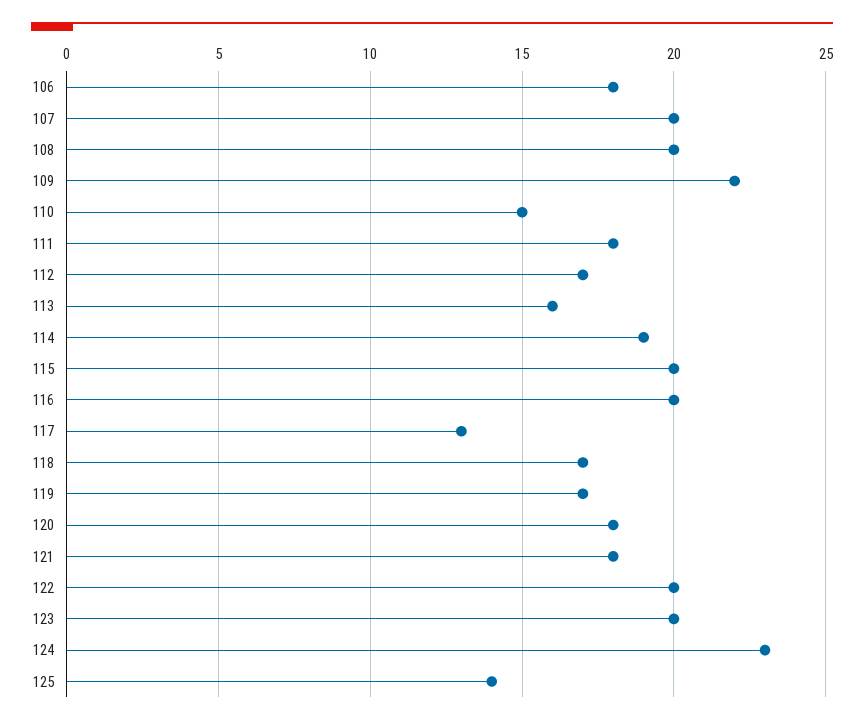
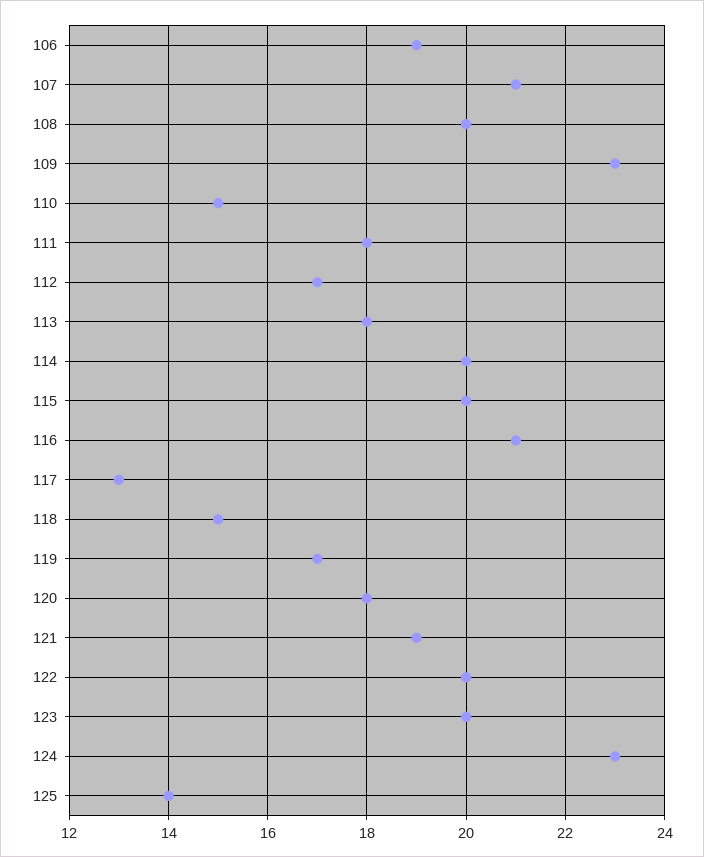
  {
-   "106": 18,
+   "106": 19,
-   "107": 20,
+   "107": 21,
    "108": 20,
-   "109": 22,
+   "109": 23,
    "110": 15,
    "111": 18,
    "112": 17,
-   "113": 16,
+   "113": 18,
-   "114": 19,
+   "114": 20,
    "115": 20,
-   "116": 20,
+   "116": 21,
    "117": 13,
-   "118": 17,
+   "118": 15,
    "119": 17,
    "120": 18,
-   "121": 18,
+   "121": 19,
    "122": 20,
    "123": 20,
    "124": 23,
    "125": 14
  }

